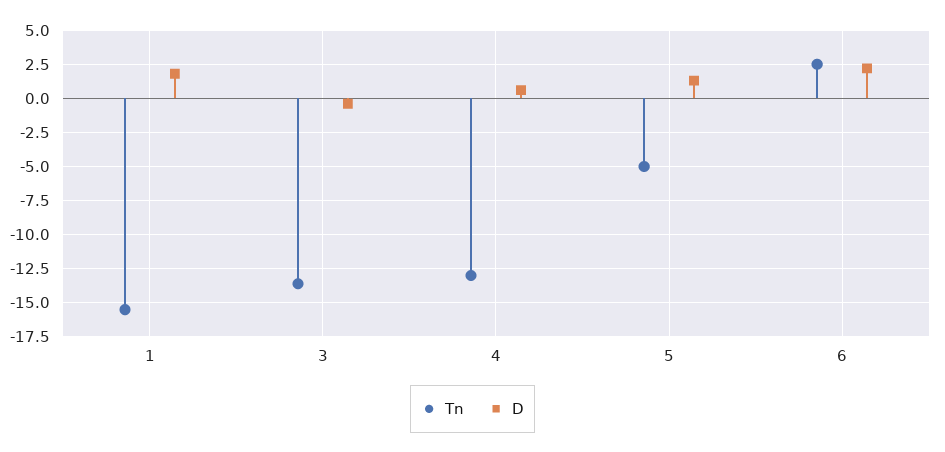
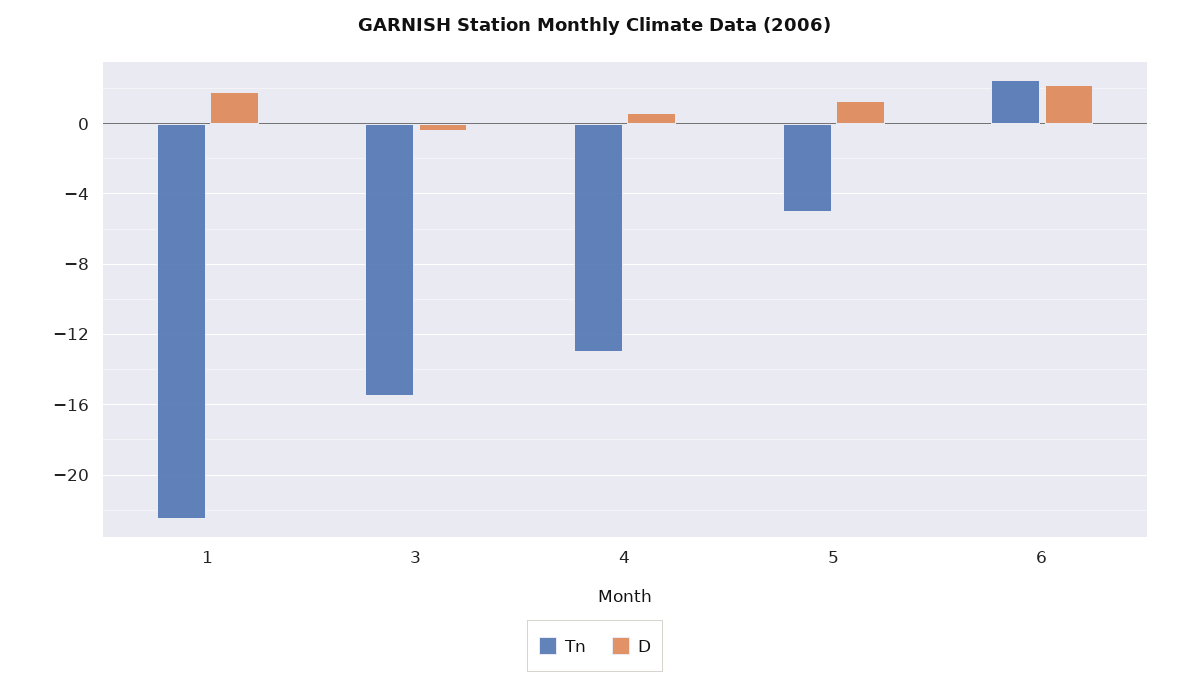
  {
    "Tn": {
-     "1": -15.5,
+     "1": -22.5,
-     "3": -13.5,
+     "3": -15.5,
      "4": -13,
      "5": -5,
      "6": 2.5
    },
    "D": {
      "1": 2,
      "3": -0.5,
      "4": 0.5,
      "5": 1.5,
      "6": 2
    }
  }

